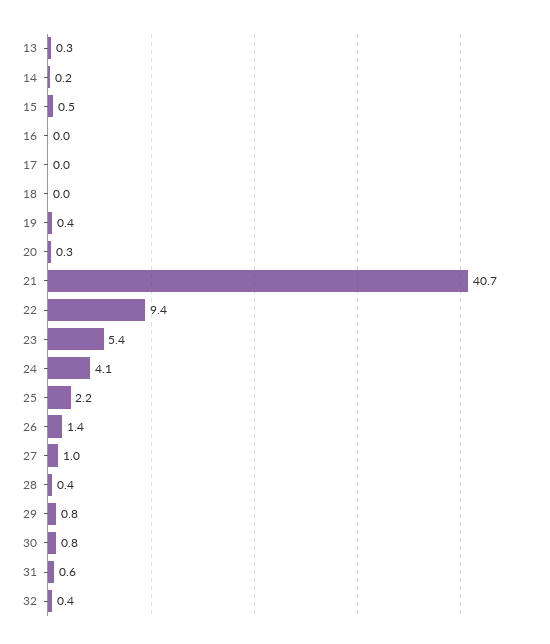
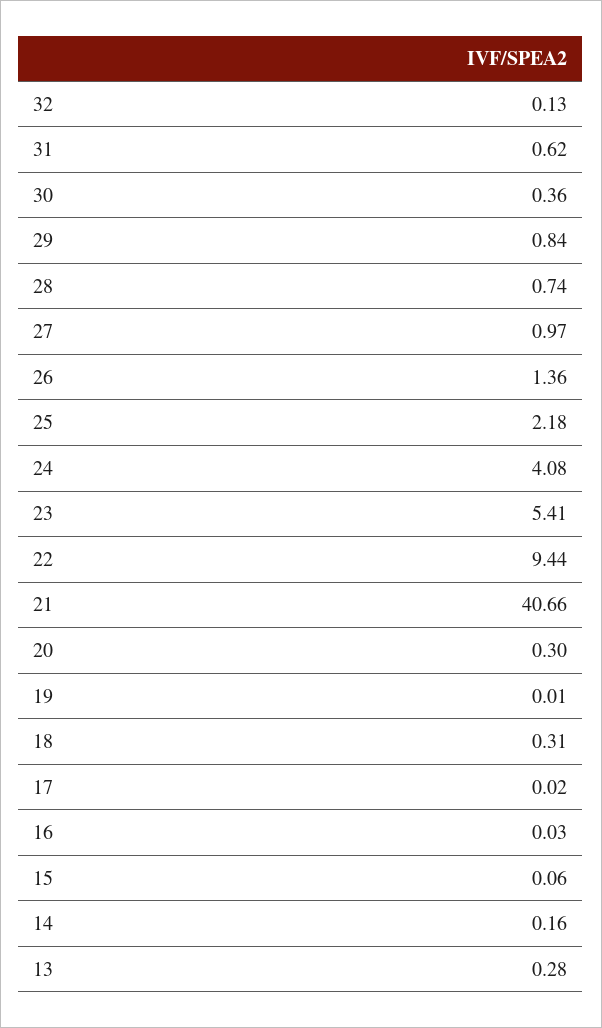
  {
    "13": 0.28,
    "14": 0.16,
-   "15": 0.5,
+   "15": 0.06,
    "16": 0.03,
    "17": 0.02,
-   "18": 0,
+   "18": 0.31,
-   "19": 0.4,
+   "19": 0.01,
    "20": 0.3,
    "21": 40.66,
    "22": 9.44,
    "23": 5.41,
    "24": 4.08,
    "25": 2.18,
    "26": 1.36,
    "27": 0.97,
-   "28": 0.4,
+   "28": 0.74,
    "29": 0.84,
-   "30": 0.8,
+   "30": 0.36,
    "31": 0.62,
-   "32": 0.4
+   "32": 0.13
  }

